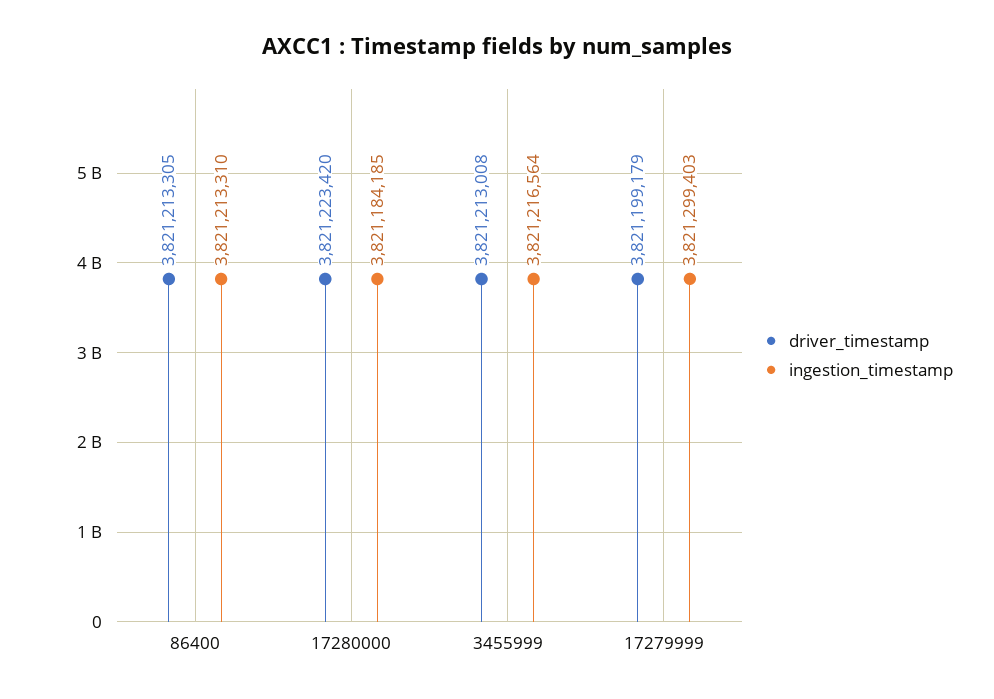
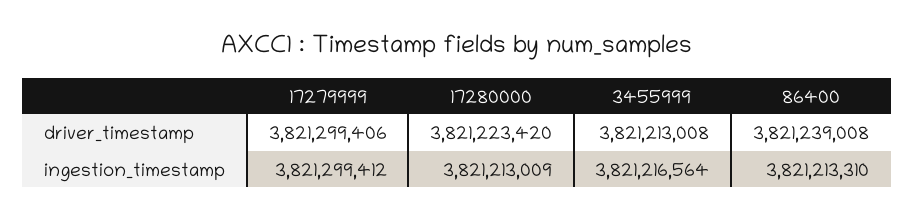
  {
    "driver_timestamp": {
-     "86400": 3821213305,
+     "86400": 3821239008,
      "17280000": 3821223420,
      "3455999": 3821213008,
-     "17279999": 3821199179
+     "17279999": 3821299406
    },
    "ingestion_timestamp": {
      "86400": 3821213310,
-     "17280000": 3821184185,
+     "17280000": 3821213009,
      "3455999": 3821216564,
-     "17279999": 3821299403
+     "17279999": 3821299412
    }
  }

